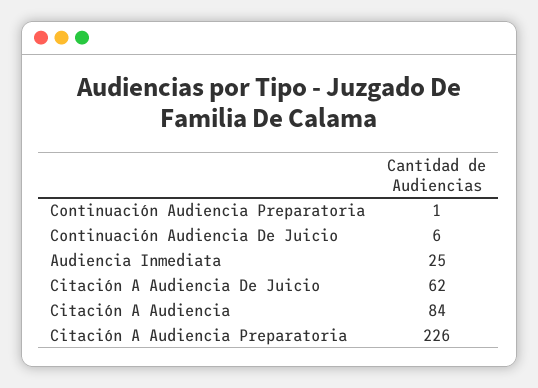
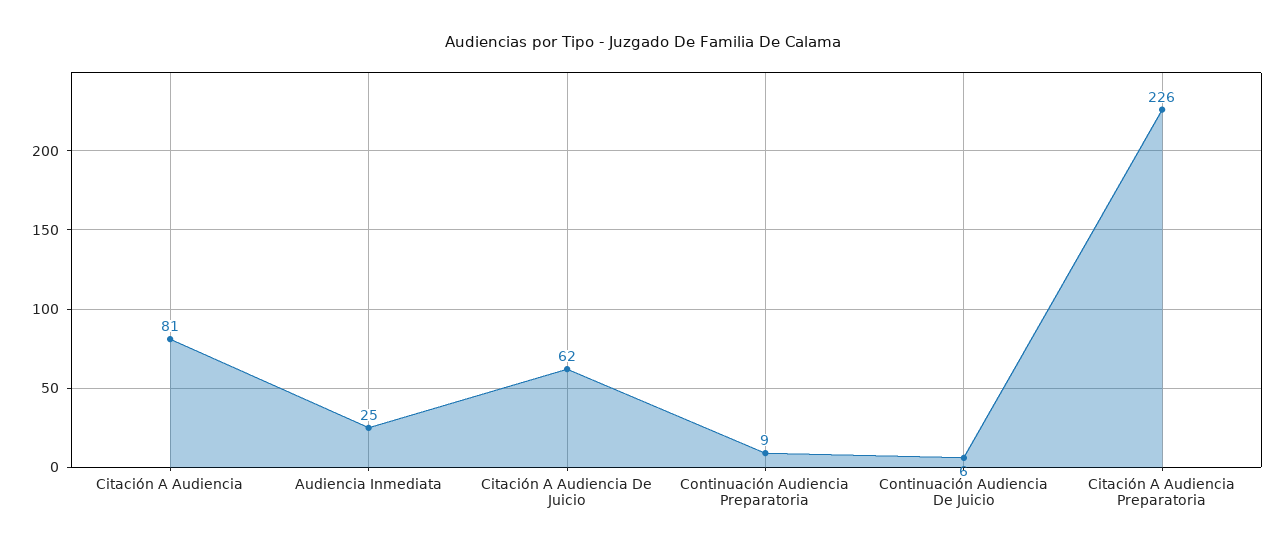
  {
-   "Continuación Audiencia Preparatoria": 1,
+   "Continuación Audiencia Preparatoria": 9,
    "Continuación Audiencia De Juicio": 6,
    "Audiencia Inmediata": 25,
    "Citación A Audiencia De Juicio": 62,
-   "Citación A Audiencia": 84,
+   "Citación A Audiencia": 81,
    "Citación A Audiencia Preparatoria": 226
  }

